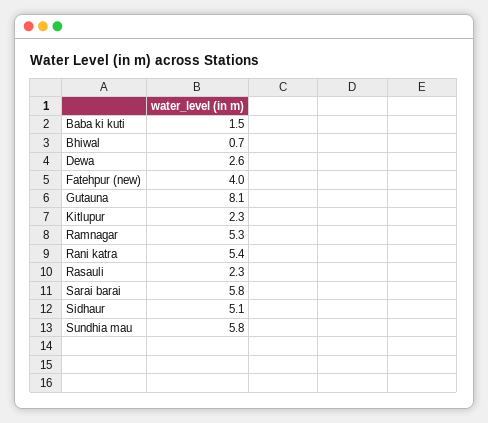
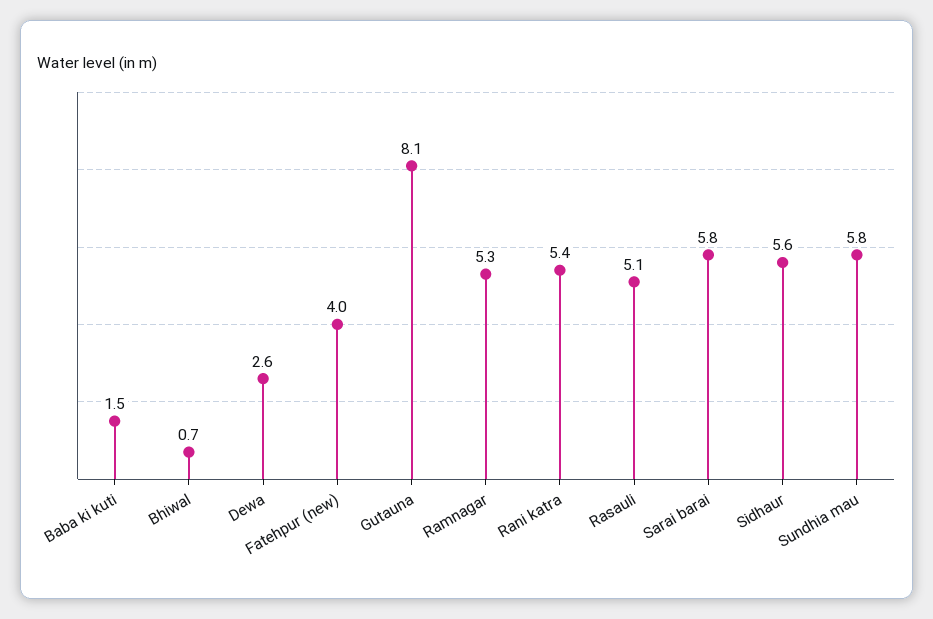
  {
    "Baba ki kuti": 1.5,
    "Bhiwal": 0.7,
    "Dewa": 2.6,
    "Fatehpur (new)": 4,
    "Gutauna": 8.1,
-   "Kitlupur": 2.3,
    "Ramnagar": 5.3,
    "Rani katra": 5.4,
-   "Rasauli": 2.3,
+   "Rasauli": 5.1,
    "Sarai barai": 5.8,
-   "Sidhaur": 5.1,
+   "Sidhaur": 5.6,
    "Sundhia mau": 5.8
  }

